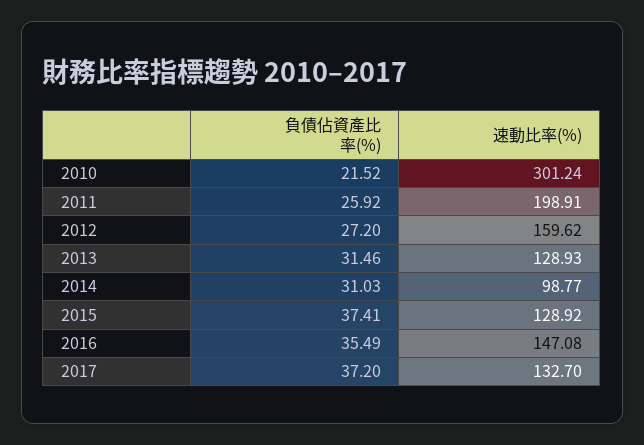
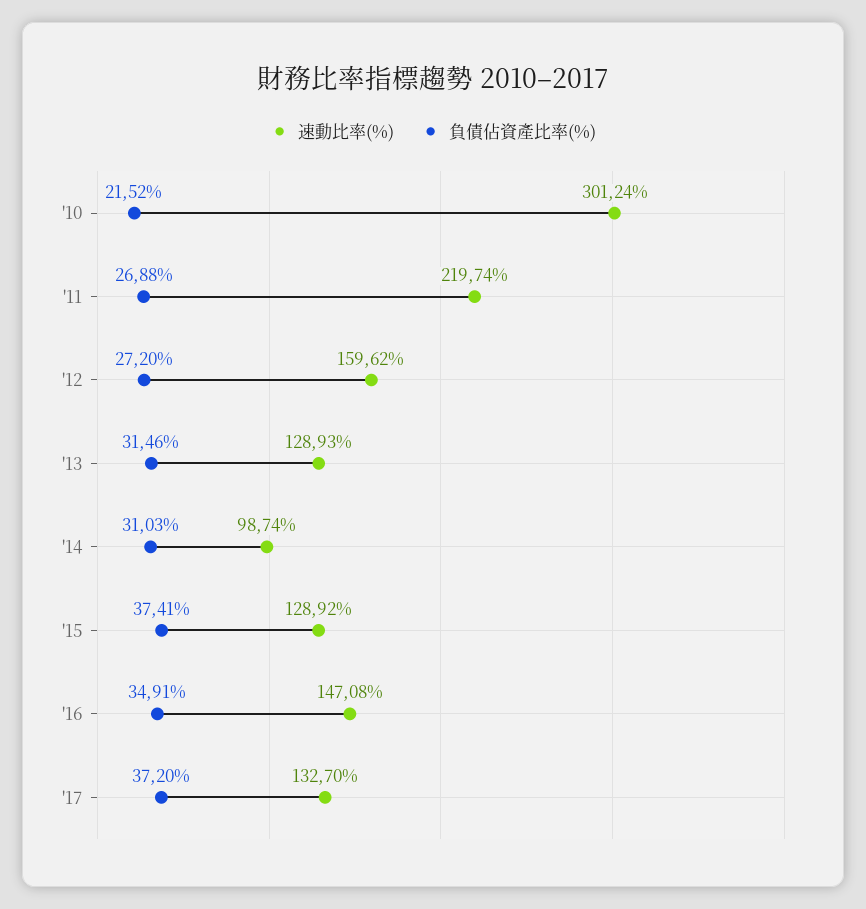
  {
    "負債佔資產比率(%)": {
      "2010": 21.52,
-     "2011": 25.92,
+     "2011": 26.88,
      "2012": 27.2,
      "2013": 31.46,
      "2014": 31.03,
      "2015": 37.41,
-     "2016": 35.49,
+     "2016": 34.91,
      "2017": 37.2
    },
    "速動比率(%)": {
      "2010": 301.24,
-     "2011": 198.91,
+     "2011": 219.74,
      "2012": 159.62,
      "2013": 128.93,
-     "2014": 98.77,
+     "2014": 98.74,
      "2015": 128.92,
      "2016": 147.08,
      "2017": 132.7
    }
  }

